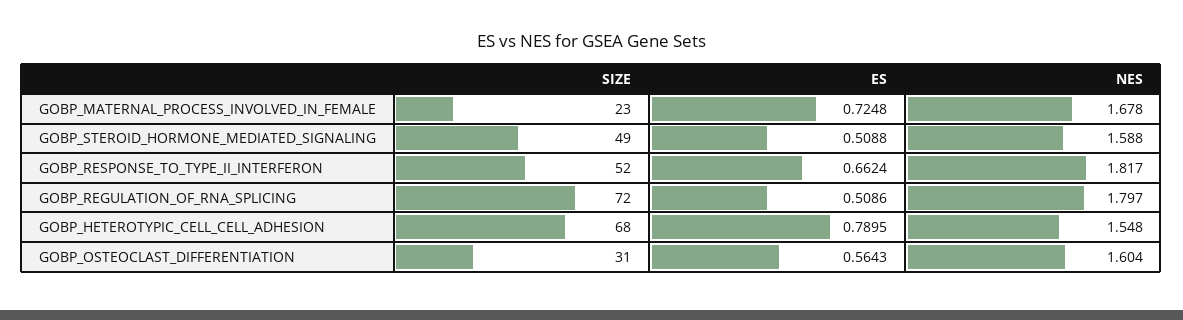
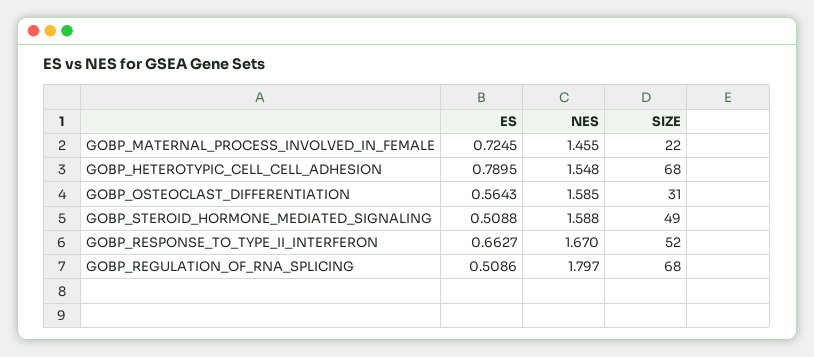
  {
    "SIZE": {
-     "GOBP_MATERNAL_PROCESS_INVOLVED_IN_FEMALE": 23,
+     "GOBP_MATERNAL_PROCESS_INVOLVED_IN_FEMALE": 22,
      "GOBP_STEROID_HORMONE_MEDIATED_SIGNALING": 49,
      "GOBP_RESPONSE_TO_TYPE_II_INTERFERON": 52,
-     "GOBP_REGULATION_OF_RNA_SPLICING": 72,
+     "GOBP_REGULATION_OF_RNA_SPLICING": 68,
      "GOBP_HETEROTYPIC_CELL_CELL_ADHESION": 68,
      "GOBP_OSTEOCLAST_DIFFERENTIATION": 31
    },
    "ES": {
-     "GOBP_MATERNAL_PROCESS_INVOLVED_IN_FEMALE": 0.7248,
+     "GOBP_MATERNAL_PROCESS_INVOLVED_IN_FEMALE": 0.7245,
      "GOBP_STEROID_HORMONE_MEDIATED_SIGNALING": 0.5088,
-     "GOBP_RESPONSE_TO_TYPE_II_INTERFERON": 0.6624,
+     "GOBP_RESPONSE_TO_TYPE_II_INTERFERON": 0.6627,
      "GOBP_REGULATION_OF_RNA_SPLICING": 0.5086,
      "GOBP_HETEROTYPIC_CELL_CELL_ADHESION": 0.7895,
      "GOBP_OSTEOCLAST_DIFFERENTIATION": 0.5643
    },
    "NES": {
-     "GOBP_MATERNAL_PROCESS_INVOLVED_IN_FEMALE": 1.678,
+     "GOBP_MATERNAL_PROCESS_INVOLVED_IN_FEMALE": 1.455,
      "GOBP_STEROID_HORMONE_MEDIATED_SIGNALING": 1.588,
-     "GOBP_RESPONSE_TO_TYPE_II_INTERFERON": 1.817,
+     "GOBP_RESPONSE_TO_TYPE_II_INTERFERON": 1.67,
      "GOBP_REGULATION_OF_RNA_SPLICING": 1.797,
      "GOBP_HETEROTYPIC_CELL_CELL_ADHESION": 1.548,
-     "GOBP_OSTEOCLAST_DIFFERENTIATION": 1.604
+     "GOBP_OSTEOCLAST_DIFFERENTIATION": 1.585
    }
  }

